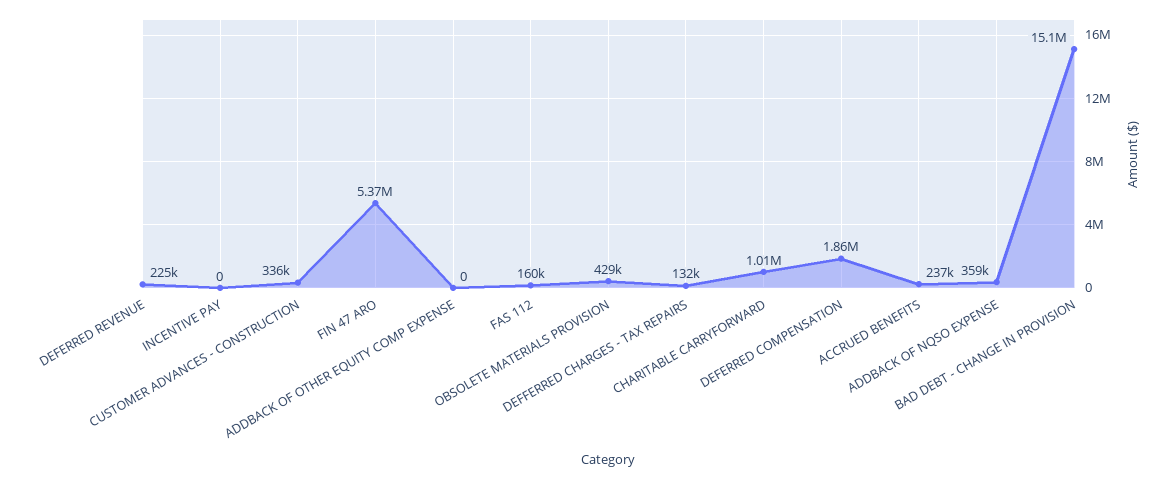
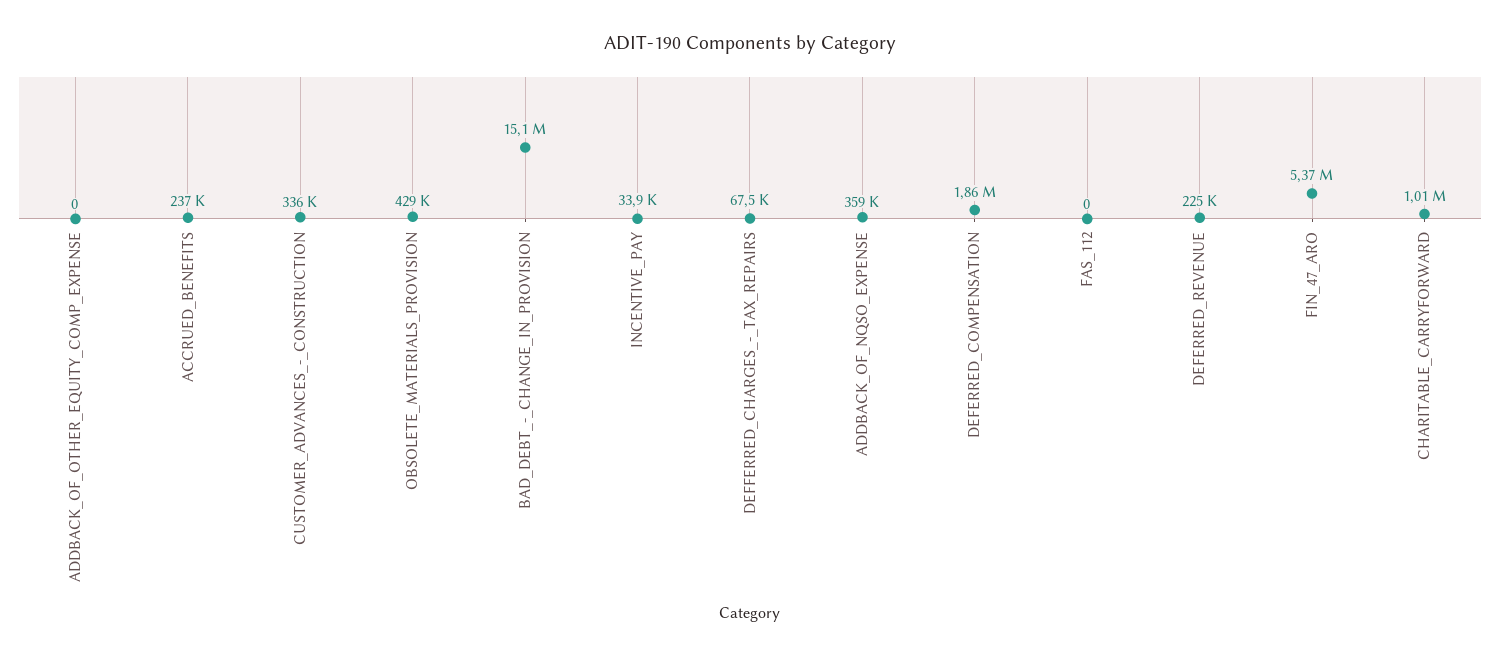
  {
    "DEFERRED REVENUE": 225000,
-   "INCENTIVE PAY": 0,
+   "INCENTIVE PAY": 33900,
    "CUSTOMER ADVANCES - CONSTRUCTION": 336000,
    "FIN 47 ARO": 5370000,
    "ADDBACK OF OTHER EQUITY COMP EXPENSE": 0,
-   "FAS 112": 160000,
+   "FAS 112": 0,
    "OBSOLETE MATERIALS PROVISION": 429000,
-   "DEFFERRED CHARGES - TAX REPAIRS": 132000,
+   "DEFFERRED CHARGES - TAX REPAIRS": 67500,
    "CHARITABLE CARRYFORWARD": 1010000,
    "DEFERRED COMPENSATION": 1860000,
    "ACCRUED BENEFITS": 237000,
    "ADDBACK OF NQSO EXPENSE": 359000,
    "BAD DEBT - CHANGE IN PROVISION": 15100000
  }

